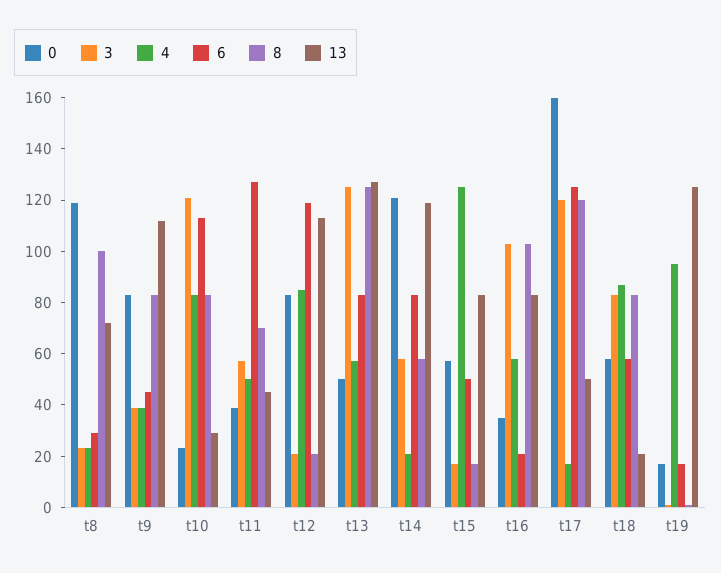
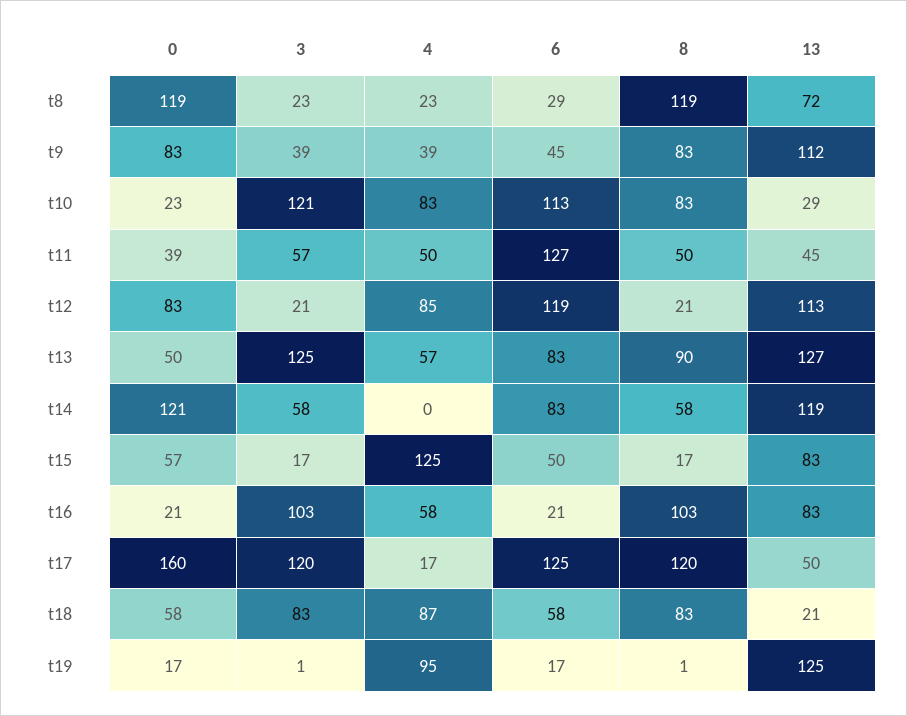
  {
    "0": {
      "t8": 119,
      "t9": 83,
      "t10": 23,
      "t11": 39,
      "t12": 83,
      "t13": 50,
      "t14": 121,
      "t15": 57,
-     "t16": 35,
+     "t16": 21,
      "t17": 160,
      "t18": 58,
      "t19": 17
    },
    "3": {
      "t8": 23,
      "t9": 39,
      "t10": 121,
      "t11": 57,
      "t12": 21,
      "t13": 125,
      "t14": 58,
      "t15": 17,
      "t16": 103,
      "t17": 120,
      "t18": 83,
      "t19": 1
    },
    "4": {
      "t8": 23,
      "t9": 39,
      "t10": 83,
      "t11": 50,
      "t12": 85,
      "t13": 57,
-     "t14": 20,
+     "t14": 0,
      "t15": 125,
      "t16": 58,
      "t17": 17,
      "t18": 87,
      "t19": 95
    },
    "6": {
      "t8": 29,
      "t9": 45,
      "t10": 113,
      "t11": 127,
      "t12": 119,
      "t13": 83,
      "t14": 83,
      "t15": 50,
      "t16": 21,
      "t17": 125,
      "t18": 58,
      "t19": 17
    },
    "8": {
-     "t8": 100,
+     "t8": 119,
      "t9": 83,
      "t10": 83,
-     "t11": 70,
+     "t11": 50,
      "t12": 21,
-     "t13": 125,
+     "t13": 90,
      "t14": 58,
      "t15": 17,
      "t16": 103,
      "t17": 120,
      "t18": 83,
      "t19": 1
    },
    "13": {
      "t8": 72,
      "t9": 112,
      "t10": 29,
      "t11": 45,
      "t12": 113,
      "t13": 127,
      "t14": 119,
      "t15": 83,
      "t16": 83,
      "t17": 50,
      "t18": 21,
      "t19": 125
    }
  }

